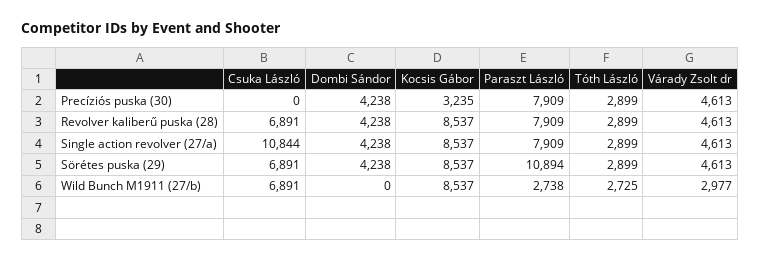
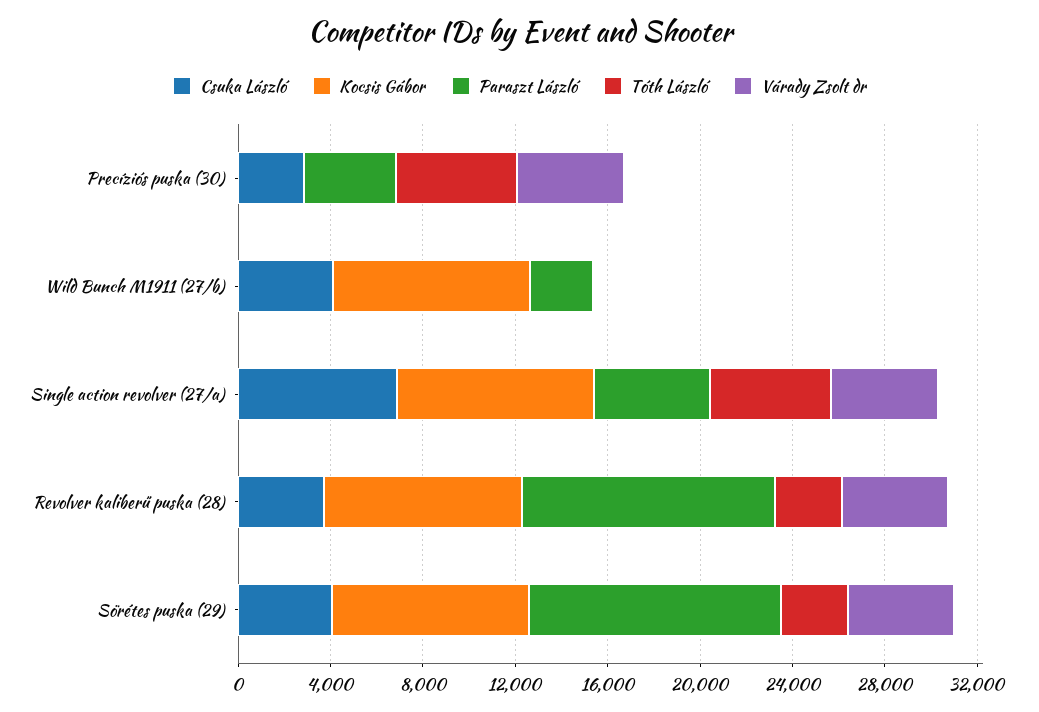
  {
    "Csuka László": {
-     "Precíziós puska (30)": 0,
+     "Precíziós puska (30)": 3000,
-     "Revolver kaliberű puska (28)": 6891,
+     "Revolver kaliberű puska (28)": 4000,
-     "Single action revolver (27/a)": 10844,
+     "Single action revolver (27/a)": 7000,
-     "Sörétes puska (29)": 6891,
+     "Sörétes puska (29)": 4000,
-     "Wild Bunch M1911 (27/b)": 6891
+     "Wild Bunch M1911 (27/b)": 4000
    },
-   "Dombi Sándor": {
-     "Precíziós puska (30)": 4238,
-     "Revolver kaliberű puska (28)": 4238,
-     "Single action revolver (27/a)": 4238,
-     "Sörétes puska (29)": 4238,
-     "Wild Bunch M1911 (27/b)": 0
-   },
    "Kocsis Gábor": {
-     "Precíziós puska (30)": 3235,
+     "Precíziós puska (30)": 0,
      "Revolver kaliberű puska (28)": 8537,
      "Single action revolver (27/a)": 8537,
      "Sörétes puska (29)": 8537,
      "Wild Bunch M1911 (27/b)": 8537
    },
    "Paraszt László": {
-     "Precíziós puska (30)": 7909,
+     "Precíziós puska (30)": 4000,
-     "Revolver kaliberű puska (28)": 7909,
+     "Revolver kaliberű puska (28)": 11000,
-     "Single action revolver (27/a)": 7909,
+     "Single action revolver (27/a)": 5000,
      "Sörétes puska (29)": 10894,
      "Wild Bunch M1911 (27/b)": 2738
    },
    "Tóth László": {
-     "Precíziós puska (30)": 2899,
+     "Precíziós puska (30)": 5000,
      "Revolver kaliberű puska (28)": 2899,
-     "Single action revolver (27/a)": 2899,
+     "Single action revolver (27/a)": 5000,
      "Sörétes puska (29)": 2899,
-     "Wild Bunch M1911 (27/b)": 2725
+     "Wild Bunch M1911 (27/b)": 0
    },
    "Várady Zsolt dr": {
      "Precíziós puska (30)": 4613,
      "Revolver kaliberű puska (28)": 4613,
      "Single action revolver (27/a)": 4613,
      "Sörétes puska (29)": 4613,
-     "Wild Bunch M1911 (27/b)": 2977
+     "Wild Bunch M1911 (27/b)": 0
    }
  }

